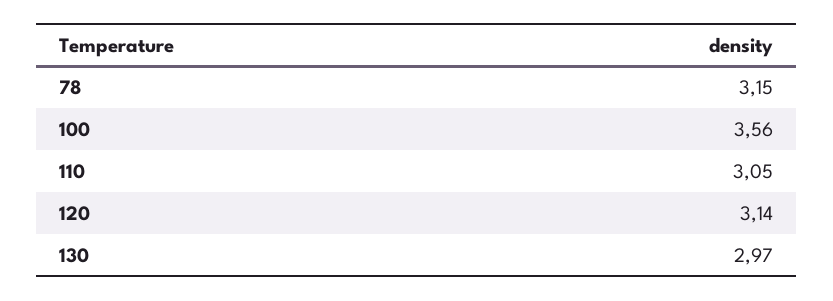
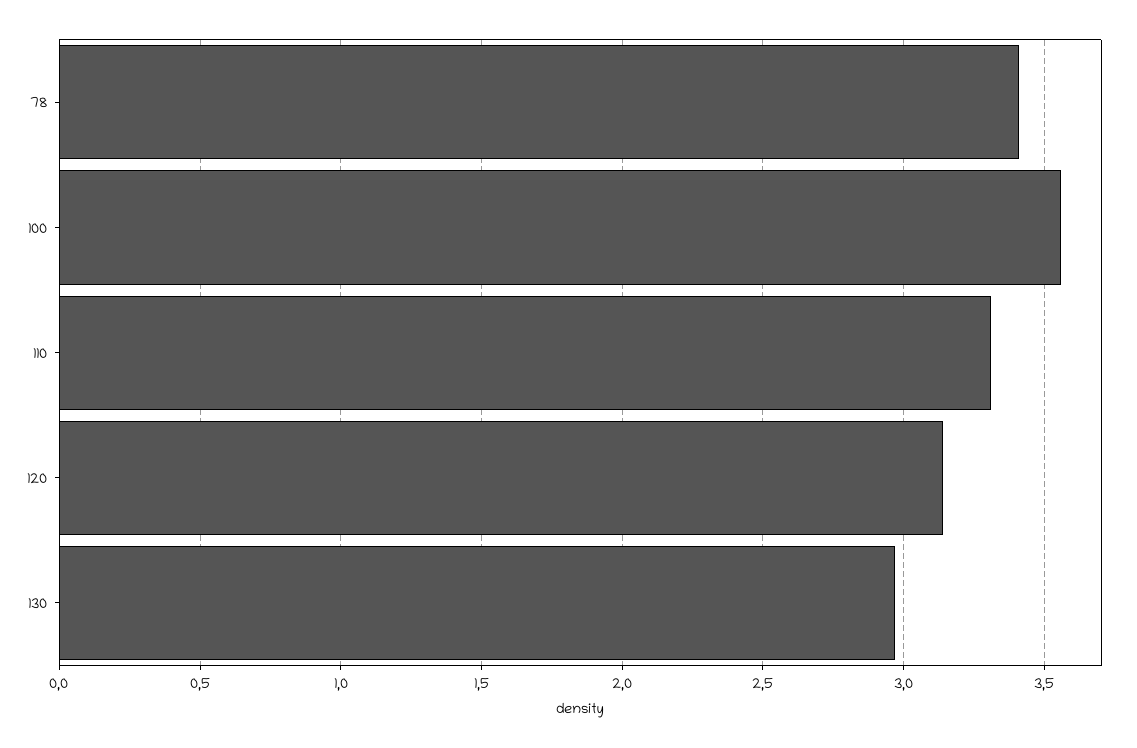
  {
-   "78": 3.15,
+   "78": 3.4,
    "100": 3.56,
-   "110": 3.05,
+   "110": 3.3,
    "120": 3.14,
    "130": 2.97
  }

